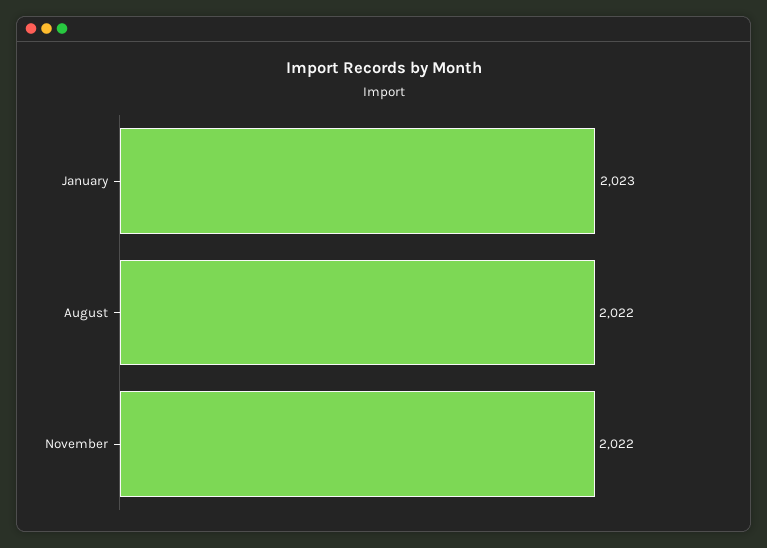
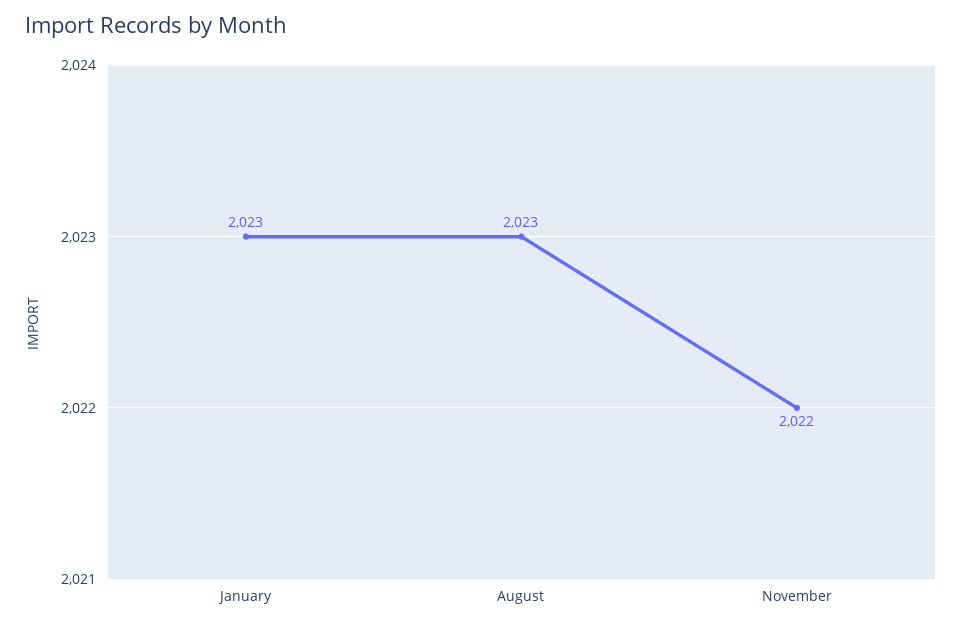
  {
    "January": 2023,
-   "August": 2022,
+   "August": 2023,
    "November": 2022
  }

